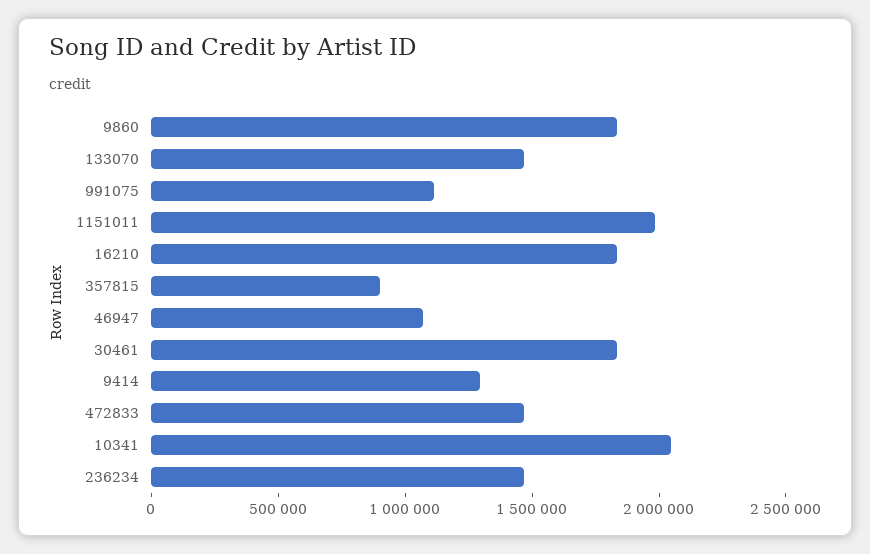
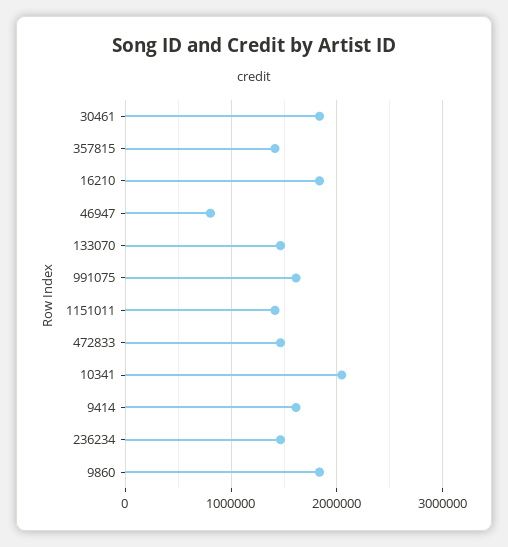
  {
    "9860": 1800000,
    "133070": 1500000,
-   "991075": 1100000,
+   "991075": 1600000,
-   "1151011": 2000000,
+   "1151011": 1400000,
    "16210": 1800000,
-   "357815": 900000,
+   "357815": 1400000,
-   "46947": 1100000,
+   "46947": 800000,
    "30461": 1800000,
-   "9414": 1300000,
+   "9414": 1600000,
    "472833": 1500000,
    "10341": 2000000,
    "236234": 1500000
  }

